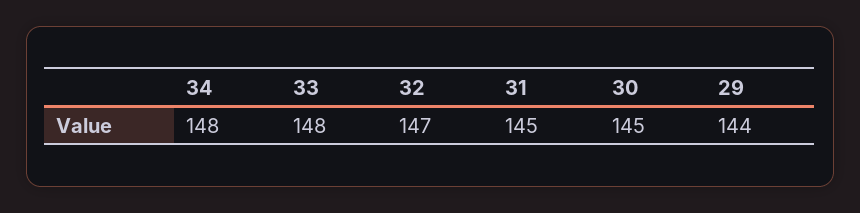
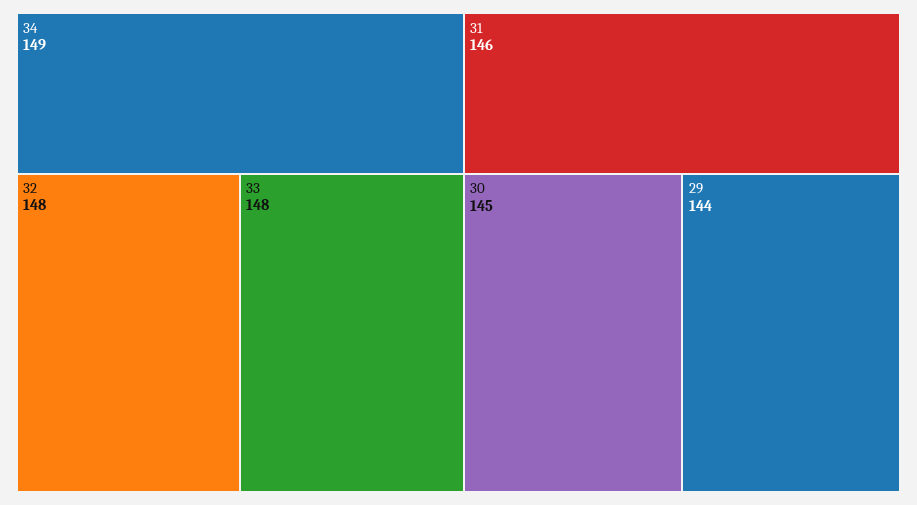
  {
-   "34": 148,
+   "34": 149,
    "33": 148,
-   "32": 147,
+   "32": 148,
-   "31": 145,
+   "31": 146,
    "30": 145,
    "29": 144
  }

